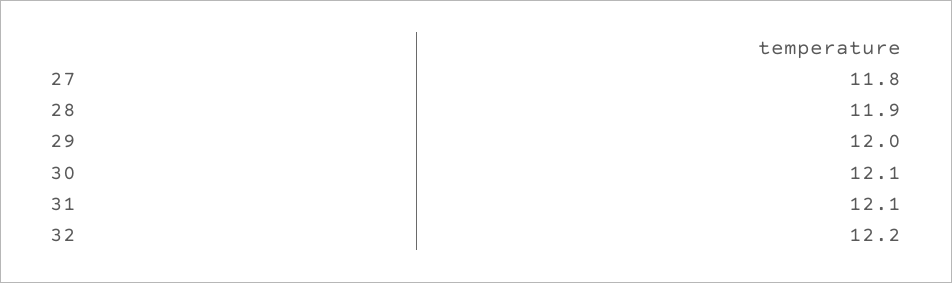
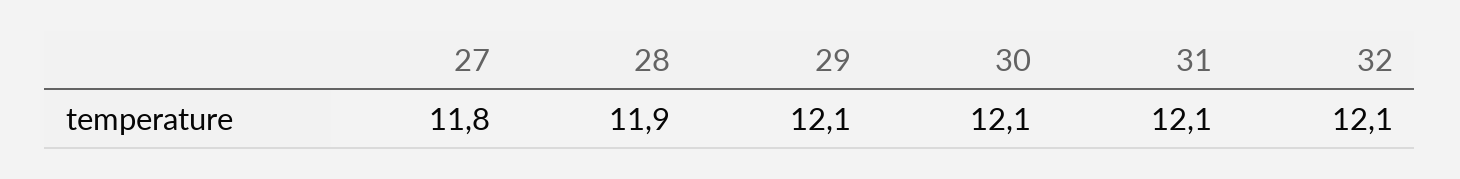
  {
    "27": 11.8,
    "28": 11.9,
-   "29": 12,
+   "29": 12.1,
    "30": 12.1,
    "31": 12.1,
-   "32": 12.2
+   "32": 12.1
  }

